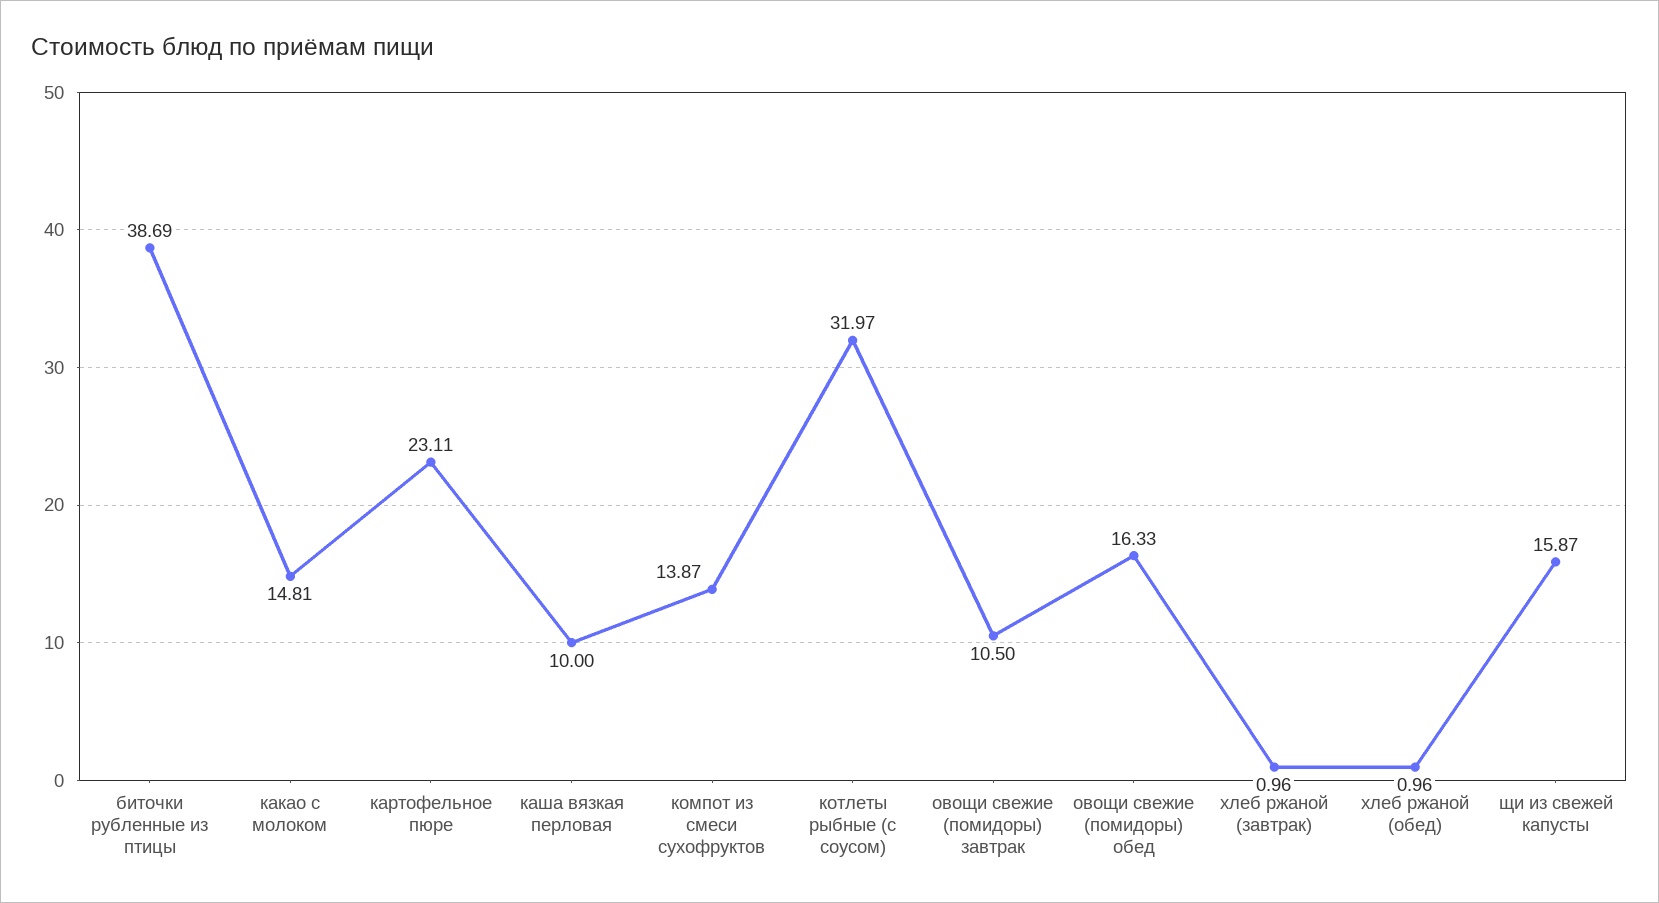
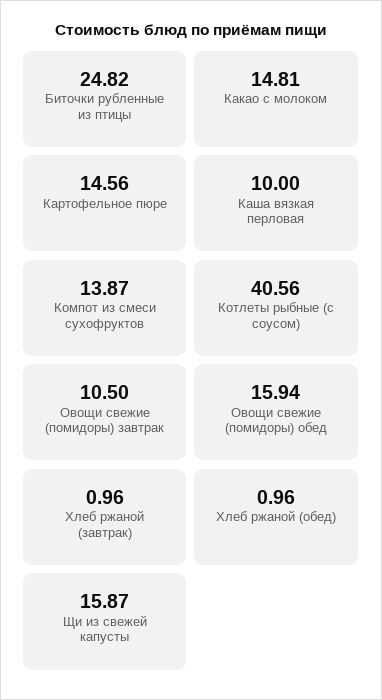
  {
-   "биточки рубленные из птицы": 38.69,
+   "биточки рубленные из птицы": 24.82,
    "какао с молоком": 14.81,
-   "картофельное пюре": 23.11,
+   "картофельное пюре": 14.56,
    "каша вязкая перловая": 10,
    "компот из смеси сухофруктов": 13.87,
-   "котлеты рыбные (с соусом)": 31.97,
+   "котлеты рыбные (с соусом)": 40.56,
    "овощи свежие (помидоры) завтрак": 10.5,
-   "овощи свежие (помидоры) обед": 16.33,
+   "овощи свежие (помидоры) обед": 15.94,
    "хлеб ржаной (завтрак)": 0.96,
    "хлеб ржаной (обед)": 0.96,
    "щи из свежей капусты": 15.87
  }

